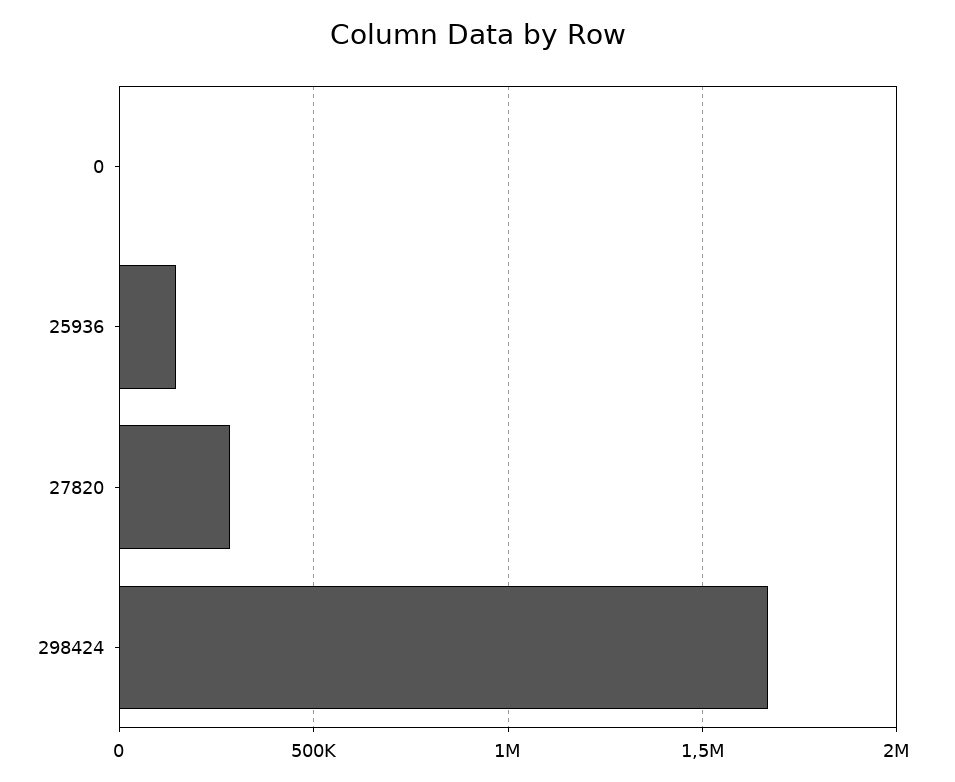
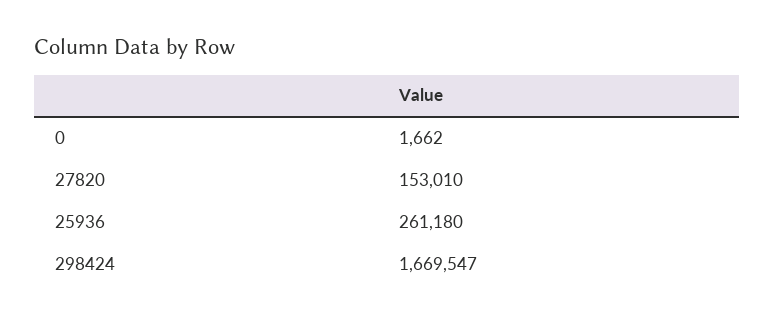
  {
    "0": 1662,
-   "25936": 150000,
+   "25936": 261180,
-   "27820": 300000,
+   "27820": 153010,
    "298424": 1669547
  }

